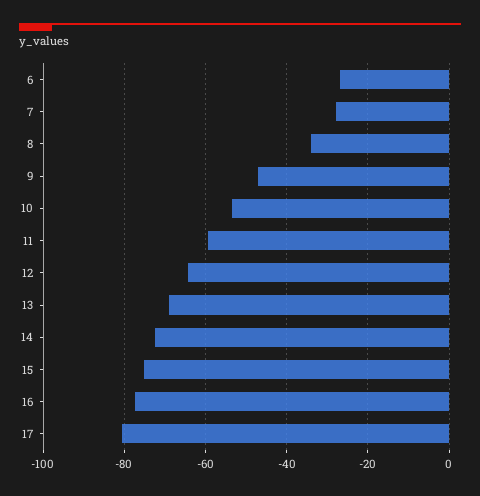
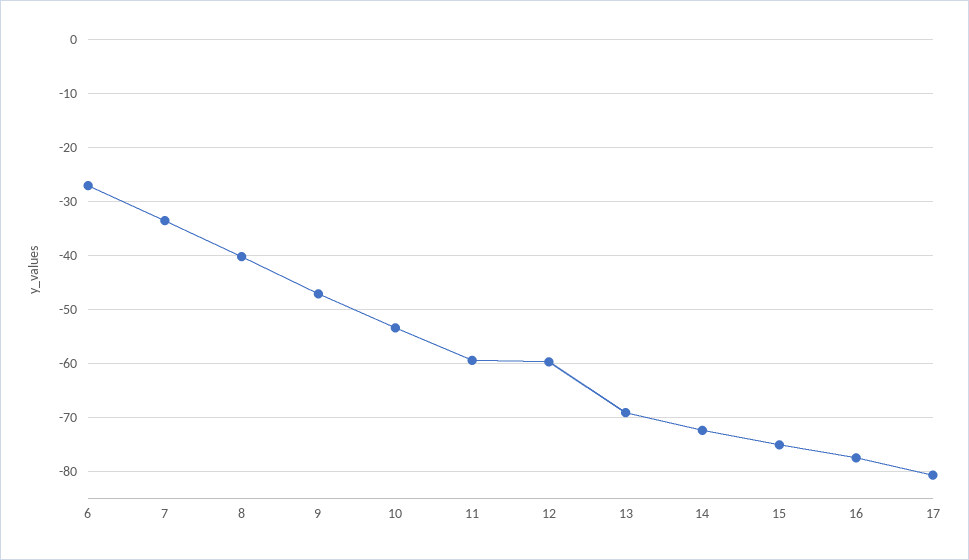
  {
    "6": -28,
-   "7": -28,
+   "7": -34,
-   "8": -34,
+   "8": -40,
    "9": -48,
    "10": -54,
    "11": -60,
-   "12": -64,
+   "12": -60,
    "13": -70,
    "14": -72,
    "15": -76,
    "16": -78,
    "17": -80
  }

